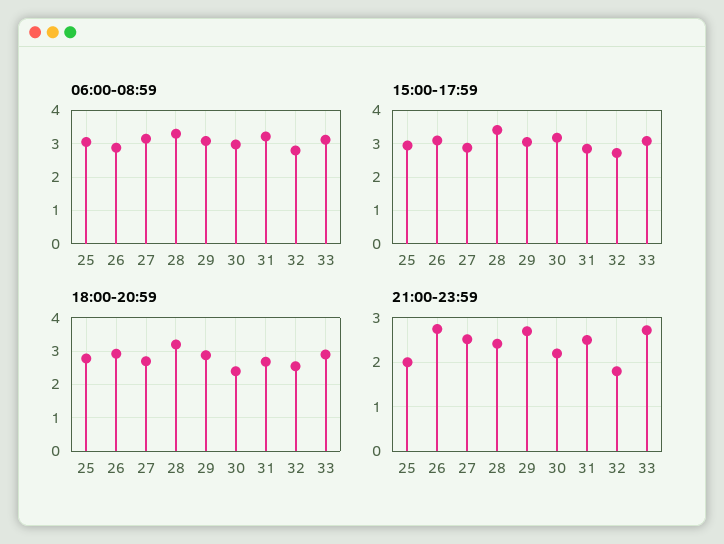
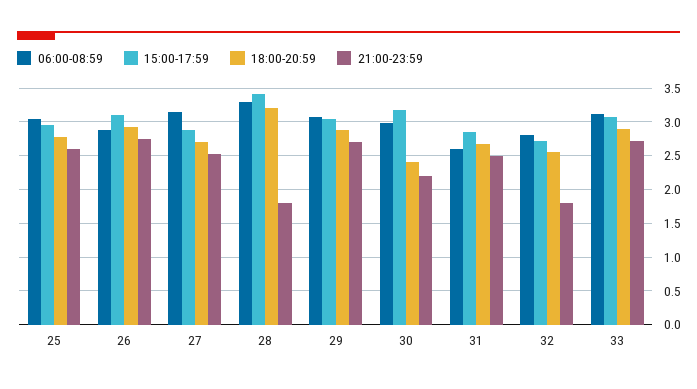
  {
    "06:00-08:59": {
      "25": 3.1,
      "26": 2.9,
      "27": 3.2,
      "28": 3.3,
      "29": 3.1,
      "30": 3,
-     "31": 3.2,
+     "31": 2.6,
      "32": 2.8,
      "33": 3.1
    },
    "15:00-17:59": {
      "25": 3,
      "26": 3.1,
      "27": 2.9,
      "28": 3.4,
      "29": 3.1,
      "30": 3.2,
      "31": 2.9,
      "32": 2.7,
      "33": 3.1
    },
    "18:00-20:59": {
      "25": 2.8,
      "26": 2.9,
      "27": 2.7,
      "28": 3.2,
      "29": 2.9,
      "30": 2.4,
      "31": 2.7,
      "32": 2.6,
      "33": 2.9
    },
    "21:00-23:59": {
-     "25": 2,
+     "25": 2.6,
      "26": 2.8,
      "27": 2.5,
-     "28": 2.4,
+     "28": 1.8,
      "29": 2.7,
      "30": 2.2,
      "31": 2.5,
      "32": 1.8,
      "33": 2.7
    }
  }

